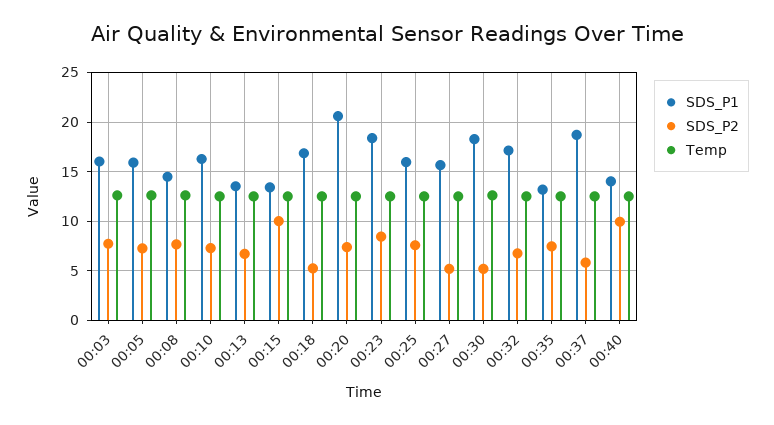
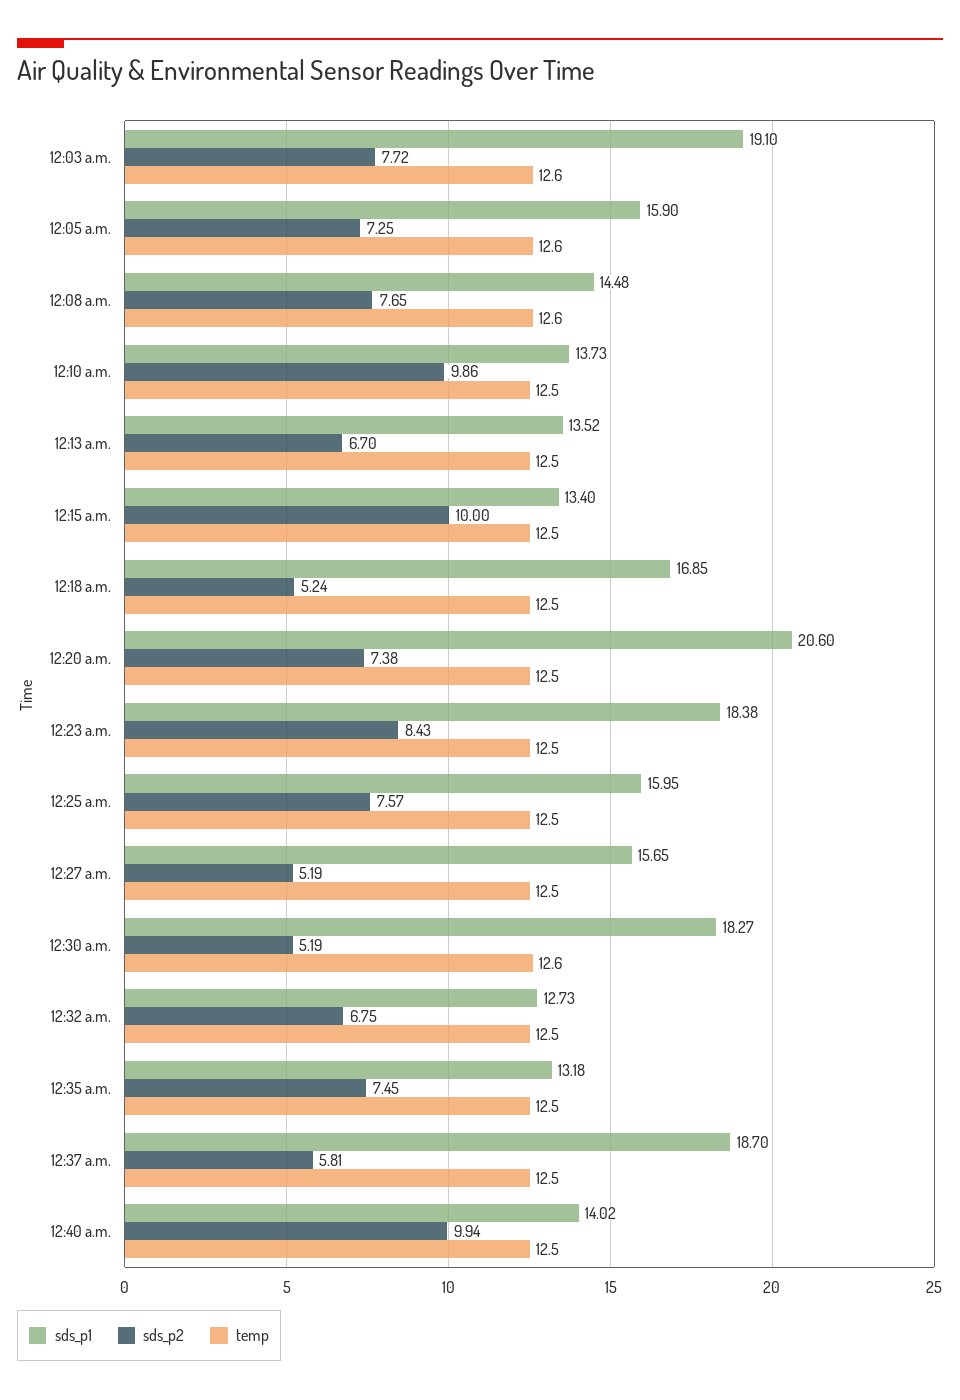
  {
    "SDS_P1": {
-     "00:03": 16,
+     "00:03": 19.1,
      "00:05": 15.9,
      "00:08": 14.48,
-     "00:10": 16,
+     "00:10": 13.73,
      "00:13": 13.52,
      "00:15": 13.4,
      "00:18": 16.85,
      "00:20": 20.6,
      "00:23": 18.38,
      "00:25": 15.95,
      "00:27": 15.65,
      "00:30": 18.27,
-     "00:32": 17,
+     "00:32": 12.73,
      "00:35": 13.18,
      "00:37": 18.7,
      "00:40": 14.02
    },
    "SDS_P2": {
      "00:03": 7.72,
      "00:05": 7.25,
      "00:08": 7.65,
-     "00:10": 7,
+     "00:10": 9.86,
      "00:13": 6.7,
      "00:15": 10,
      "00:18": 5.24,
      "00:20": 7.38,
      "00:23": 8.43,
      "00:25": 7.57,
      "00:27": 5.19,
      "00:30": 5.19,
      "00:32": 6.75,
      "00:35": 7.45,
      "00:37": 5.81,
      "00:40": 9.94
    },
    "Temp": {
      "00:03": 12.6,
      "00:05": 12.6,
      "00:08": 12.6,
      "00:10": 12.5,
      "00:13": 12.5,
      "00:15": 12.5,
      "00:18": 12.5,
      "00:20": 12.5,
      "00:23": 12.5,
      "00:25": 12.5,
      "00:27": 12.5,
      "00:30": 12.6,
      "00:32": 12.5,
      "00:35": 12.5,
      "00:37": 12.5,
      "00:40": 12.5
    }
  }

